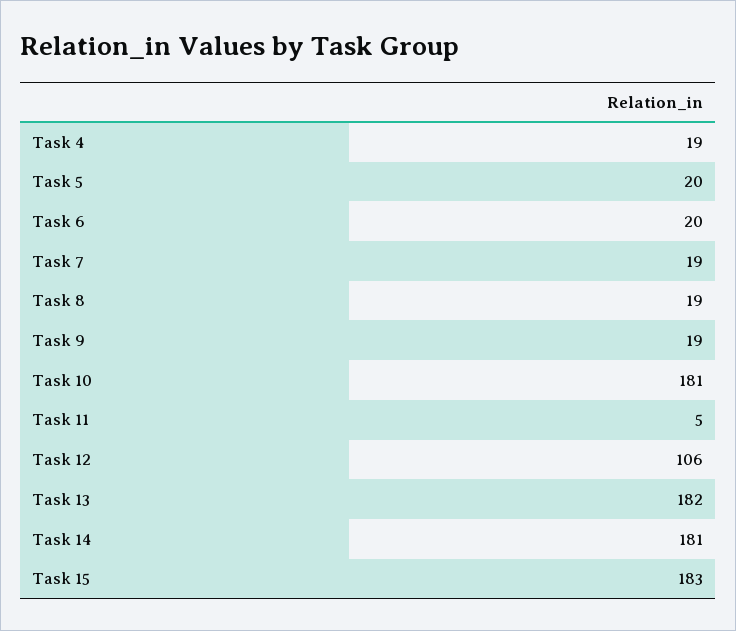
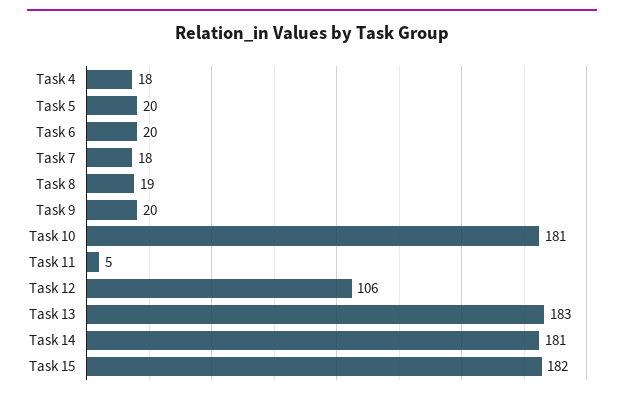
  {
-   "Task 4": 19,
+   "Task 4": 18,
    "Task 5": 20,
    "Task 6": 20,
-   "Task 7": 19,
+   "Task 7": 18,
    "Task 8": 19,
-   "Task 9": 19,
+   "Task 9": 20,
    "Task 10": 181,
    "Task 11": 5,
    "Task 12": 106,
-   "Task 13": 182,
+   "Task 13": 183,
    "Task 14": 181,
-   "Task 15": 183
+   "Task 15": 182
  }

